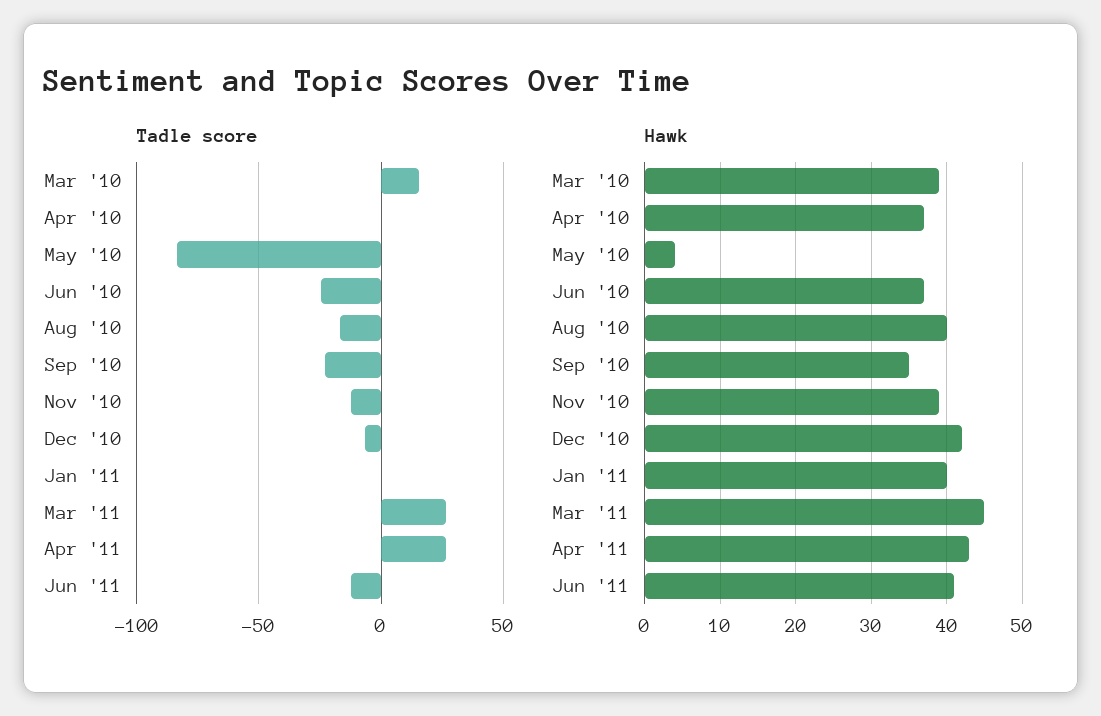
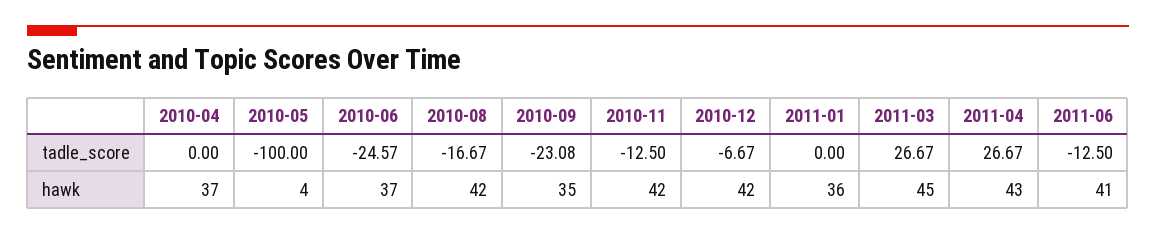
  {
    "Tadle score": {
-     "Mar '10": 15,
      "Apr '10": 0,
-     "May '10": -85,
+     "May '10": -100,
      "Jun '10": -24.57,
      "Aug '10": -16.67,
      "Sep '10": -23.08,
      "Nov '10": -12.5,
      "Dec '10": -6.67,
      "Jan '11": 0,
      "Mar '11": 26.67,
      "Apr '11": 26.67,
      "Jun '11": -12.5
    },
    "Hawk": {
-     "Mar '10": 39,
      "Apr '10": 37,
      "May '10": 4,
      "Jun '10": 37,
-     "Aug '10": 40,
+     "Aug '10": 42,
      "Sep '10": 35,
-     "Nov '10": 39,
+     "Nov '10": 42,
      "Dec '10": 42,
-     "Jan '11": 40,
+     "Jan '11": 36,
      "Mar '11": 45,
      "Apr '11": 43,
      "Jun '11": 41
    }
  }

